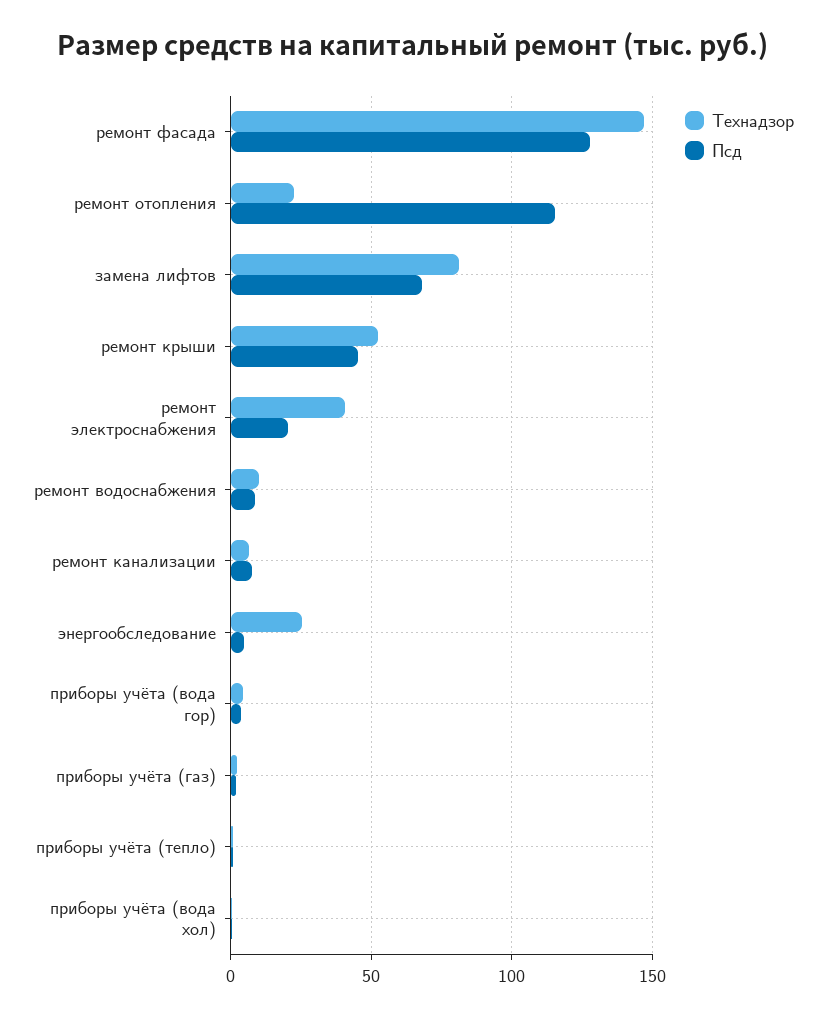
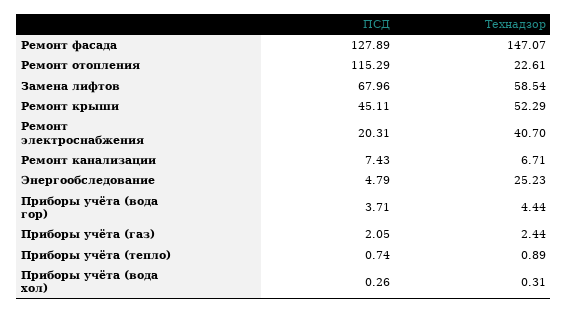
  {
    "Технадзор": {
      "ремонт фасада": 147.07,
      "ремонт отопления": 22.61,
-     "замена лифтов": 80,
+     "замена лифтов": 58.54,
      "ремонт крыши": 52.29,
      "ремонт электроснабжения": 40.7,
-     "ремонт водоснабжения": 10,
      "ремонт канализации": 6.71,
      "энергообследование": 25.23,
      "приборы учёта (вода гор)": 4.44,
      "приборы учёта (газ)": 2.44,
      "приборы учёта (тепло)": 0.89,
      "приборы учёта (вода хол)": 0.31
    },
    "Псд": {
      "ремонт фасада": 127.89,
      "ремонт отопления": 115.29,
      "замена лифтов": 67.96,
      "ремонт крыши": 45.11,
      "ремонт электроснабжения": 20.31,
-     "ремонт водоснабжения": 10,
      "ремонт канализации": 7.43,
      "энергообследование": 4.79,
      "приборы учёта (вода гор)": 3.71,
      "приборы учёта (газ)": 2.05,
      "приборы учёта (тепло)": 0.74,
      "приборы учёта (вода хол)": 0.26
    }
  }

